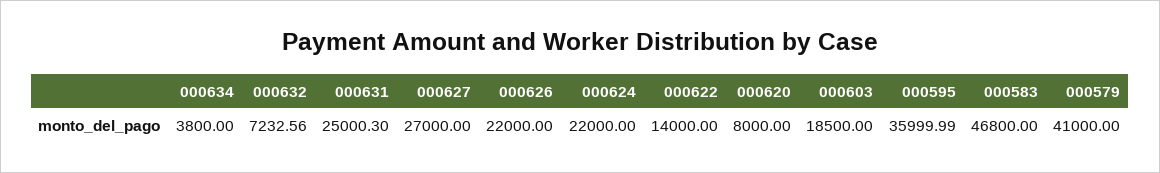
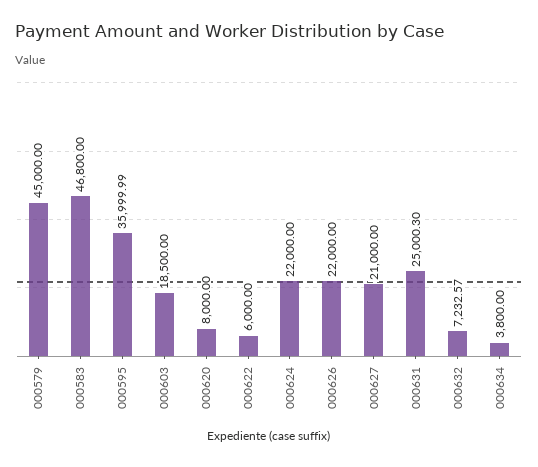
  {
    "000634": 3800,
-   "000632": 7232.56,
+   "000632": 7232.57,
    "000631": 25000.3,
-   "000627": 27000,
+   "000627": 21000,
    "000626": 22000,
    "000624": 22000,
-   "000622": 14000,
+   "000622": 6000,
    "000620": 8000,
    "000603": 18500,
    "000595": 35999.99,
    "000583": 46800,
-   "000579": 41000
+   "000579": 45000
  }

